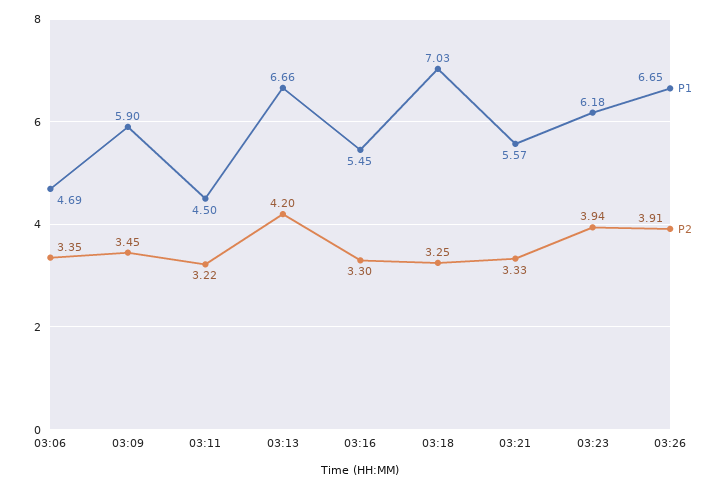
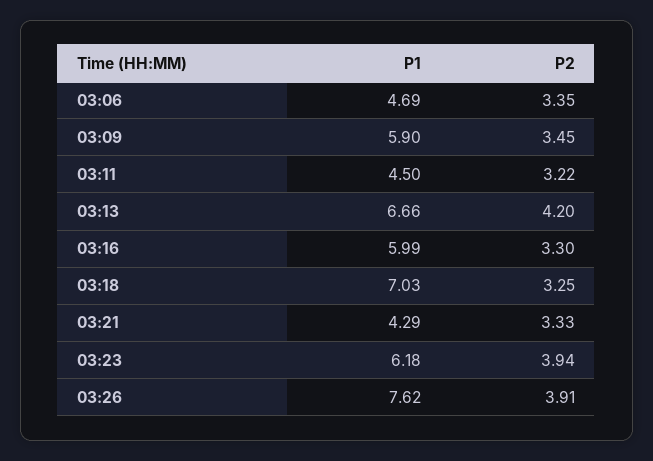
  {
    "P1": {
      "03:06": 4.69,
      "03:09": 5.9,
      "03:11": 4.5,
      "03:13": 6.66,
-     "03:16": 5.45,
+     "03:16": 5.99,
      "03:18": 7.03,
-     "03:21": 5.57,
+     "03:21": 4.29,
      "03:23": 6.18,
-     "03:26": 6.65
+     "03:26": 7.62
    },
    "P2": {
      "03:06": 3.35,
      "03:09": 3.45,
      "03:11": 3.22,
      "03:13": 4.2,
      "03:16": 3.3,
      "03:18": 3.25,
      "03:21": 3.33,
      "03:23": 3.94,
      "03:26": 3.91
    }
  }

